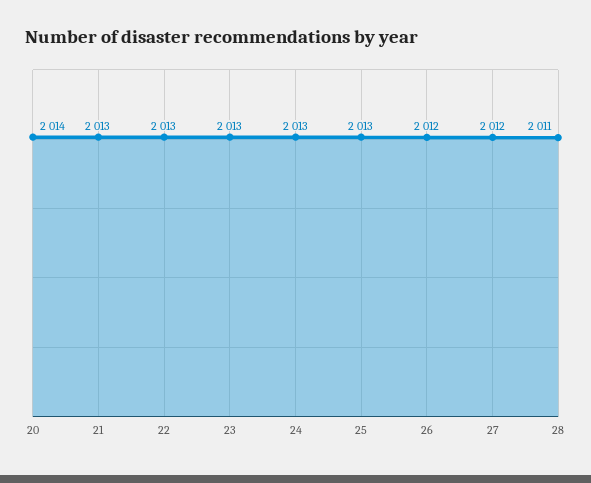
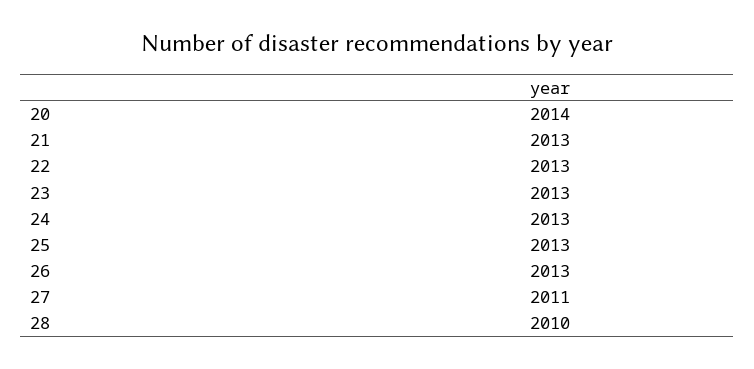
  {
    "20": 2014,
    "21": 2013,
    "22": 2013,
    "23": 2013,
    "24": 2013,
    "25": 2013,
-   "26": 2012,
+   "26": 2013,
-   "27": 2012,
+   "27": 2011,
-   "28": 2011
+   "28": 2010
  }

